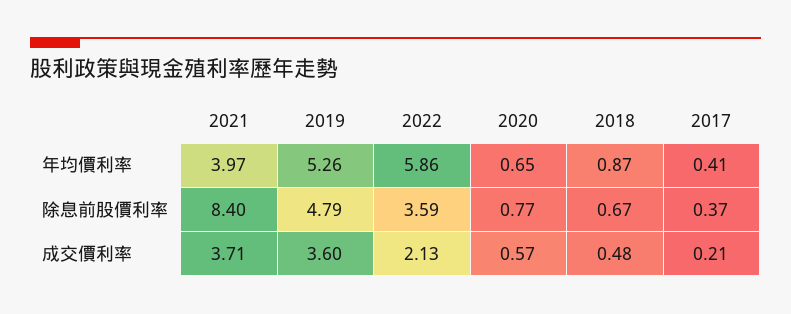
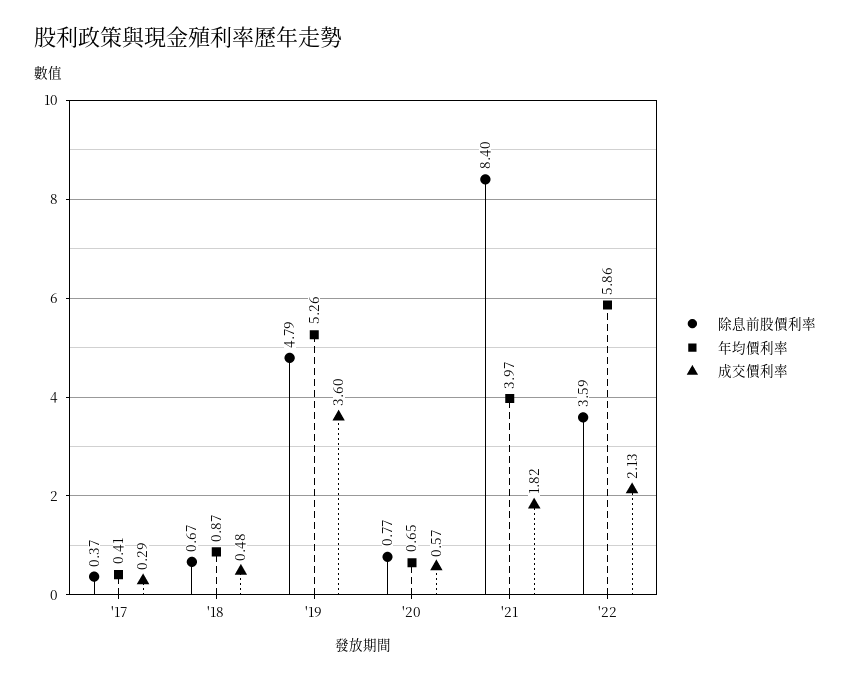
  {
    "年均價利率": {
      "2021": 3.97,
      "2019": 5.26,
      "2022": 5.86,
      "2020": 0.65,
      "2018": 0.87,
      "2017": 0.41
    },
    "除息前股價利率": {
      "2021": 8.4,
      "2019": 4.79,
      "2022": 3.59,
      "2020": 0.77,
      "2018": 0.67,
      "2017": 0.37
    },
    "成交價利率": {
-     "2021": 3.71,
+     "2021": 1.82,
      "2019": 3.6,
      "2022": 2.13,
      "2020": 0.57,
      "2018": 0.48,
-     "2017": 0.21
+     "2017": 0.29
    }
  }

